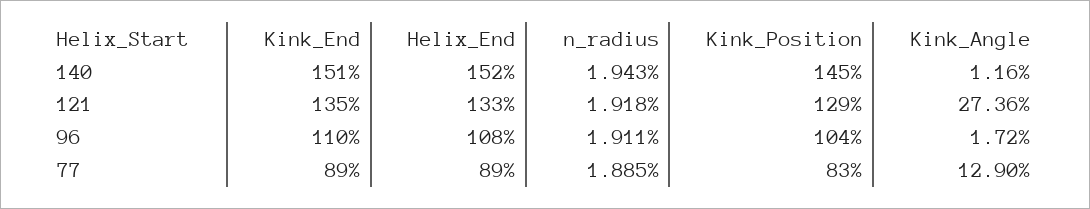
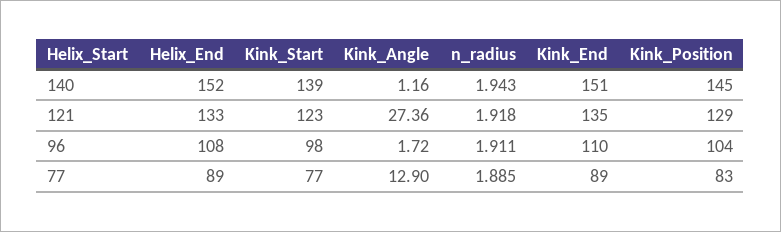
  {
    "Kink_End": {
      "140": 151,
      "121": 135,
      "96": 110,
      "77": 89
    },
    "Helix_End": {
      "140": 152,
      "121": 133,
      "96": 108,
      "77": 89
    },
    "n_radius": {
      "140": 1.943,
      "121": 1.918,
      "96": 1.911,
      "77": 1.885
    },
    "Kink_Position": {
      "140": 145,
      "121": 129,
      "96": 104,
      "77": 83
    },
    "Kink_Angle": {
      "140": 1.16,
      "121": 27.36,
      "96": 1.72,
      "77": 12.9
-   }
+   },
+   "Kink_Start": {
+     "140": 139,
+     "121": 123,
+     "96": 98,
+     "77": 77
+   }
  }

